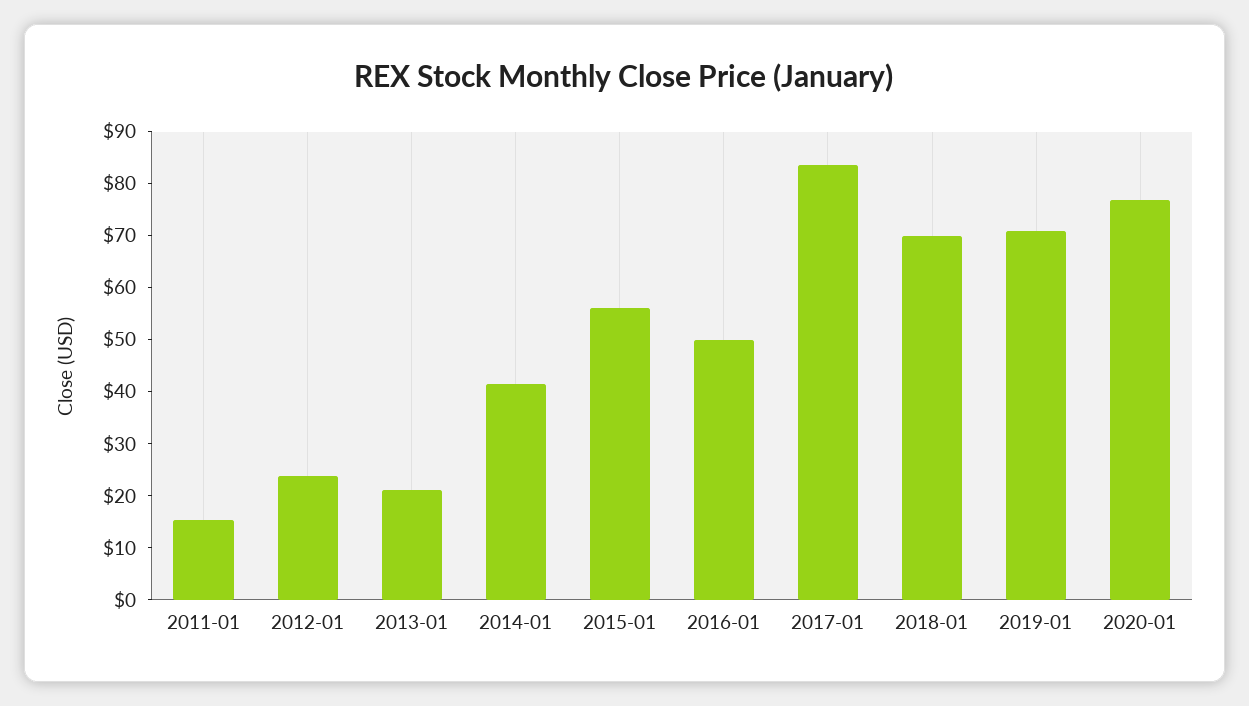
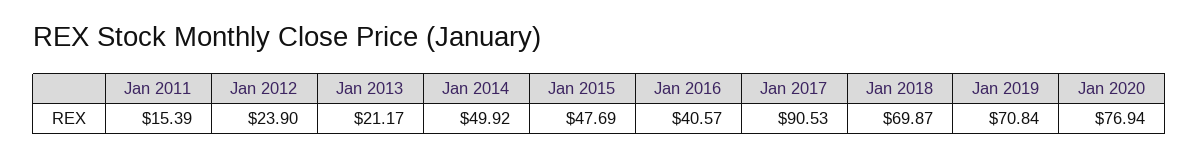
  {
    "2011-01": 15.39,
    "2012-01": 23.9,
    "2013-01": 21.17,
-   "2014-01": 42,
+   "2014-01": 49.92,
-   "2015-01": 56,
+   "2015-01": 47.69,
-   "2016-01": 50,
+   "2016-01": 40.57,
-   "2017-01": 84,
+   "2017-01": 90.53,
    "2018-01": 69.87,
    "2019-01": 70.84,
    "2020-01": 76.94
  }

